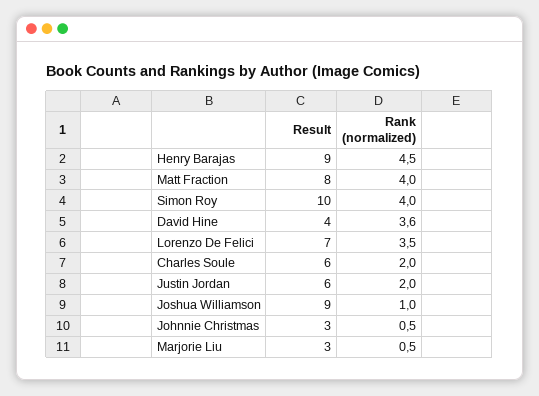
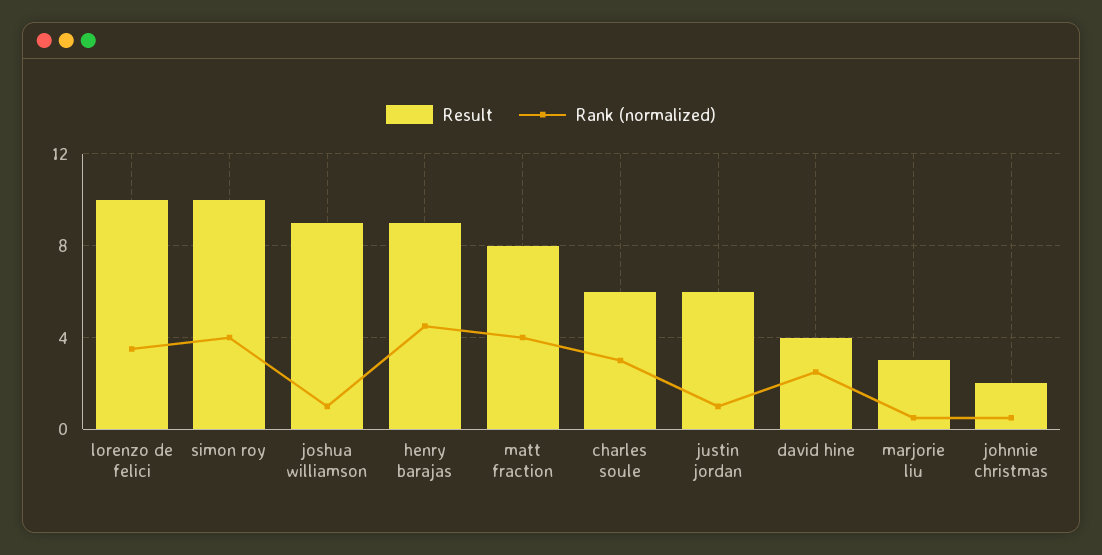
  {
    "Result": {
      "Henry Barajas": 9,
      "Matt Fraction": 8,
      "Simon Roy": 10,
      "David Hine": 4,
-     "Lorenzo De Felici": 7,
+     "Lorenzo De Felici": 10,
      "Charles Soule": 6,
      "Justin Jordan": 6,
      "Joshua Williamson": 9,
-     "Johnnie Christmas": 3,
+     "Johnnie Christmas": 2,
      "Marjorie Liu": 3
    },
    "Rank (normalized)": {
      "Henry Barajas": 4.5,
      "Matt Fraction": 4,
      "Simon Roy": 4,
-     "David Hine": 3.6,
+     "David Hine": 2.5,
      "Lorenzo De Felici": 3.5,
-     "Charles Soule": 2,
+     "Charles Soule": 3,
-     "Justin Jordan": 2,
+     "Justin Jordan": 1,
      "Joshua Williamson": 1,
      "Johnnie Christmas": 0.5,
      "Marjorie Liu": 0.5
    }
  }

